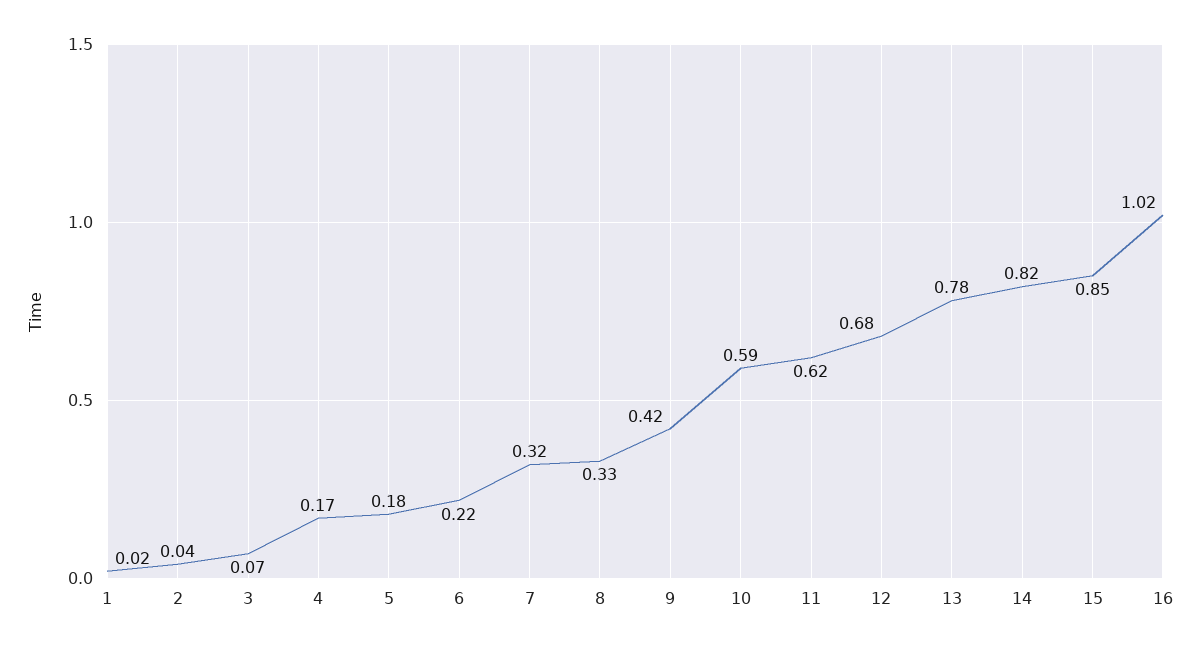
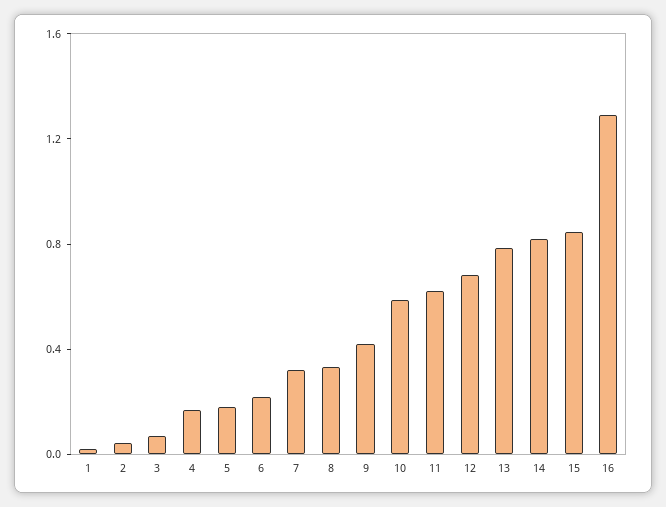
  {
    "1": 0.02,
    "2": 0.04,
    "3": 0.07,
    "4": 0.17,
    "5": 0.18,
    "6": 0.22,
    "7": 0.32,
    "8": 0.33,
    "9": 0.42,
    "10": 0.59,
    "11": 0.62,
    "12": 0.68,
    "13": 0.78,
    "14": 0.82,
    "15": 0.85,
-   "16": 1.02
+   "16": 1.3
  }

